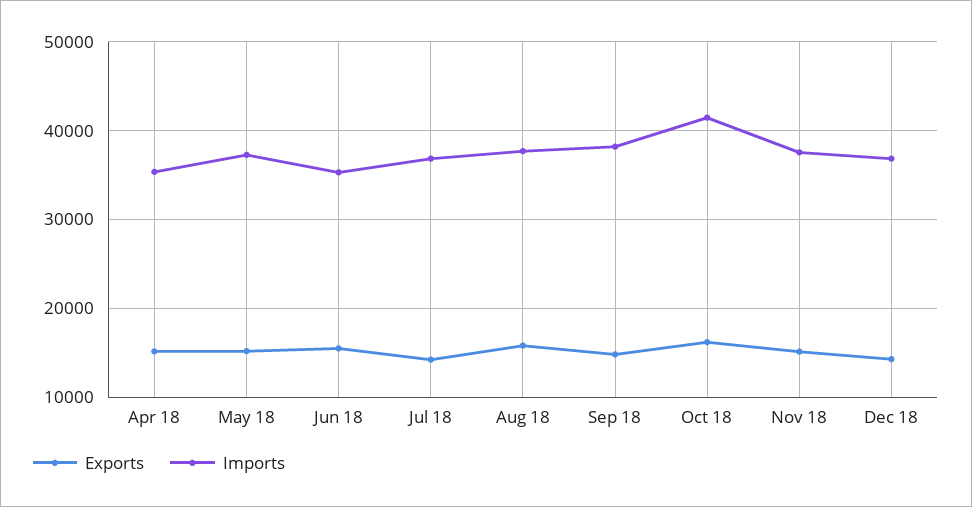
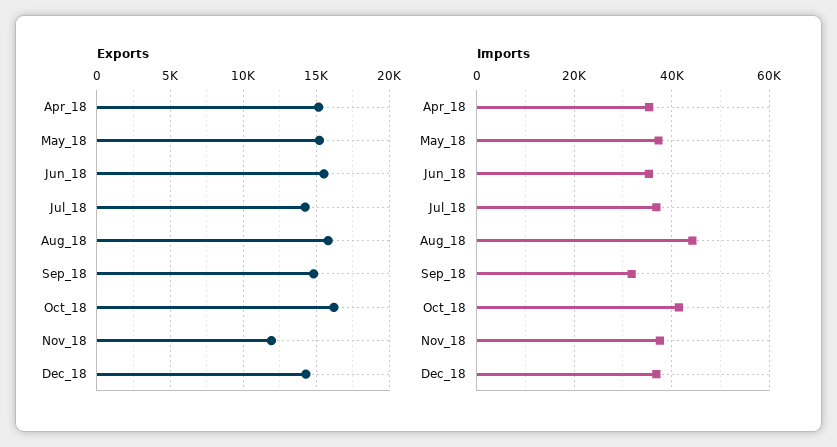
  {
    "Exports": {
      "Apr 18": 15000,
      "May 18": 15000,
      "Jun 18": 15500,
      "Jul 18": 14000,
      "Aug 18": 16000,
      "Sep 18": 15000,
      "Oct 18": 16000,
-     "Nov 18": 15000,
+     "Nov 18": 12000,
      "Dec 18": 14500
    },
    "Imports": {
      "Apr 18": 35000,
      "May 18": 37000,
      "Jun 18": 35000,
      "Jul 18": 37000,
-     "Aug 18": 38000,
+     "Aug 18": 44000,
-     "Sep 18": 38000,
+     "Sep 18": 32000,
      "Oct 18": 41000,
      "Nov 18": 38000,
      "Dec 18": 37000
    }
  }

